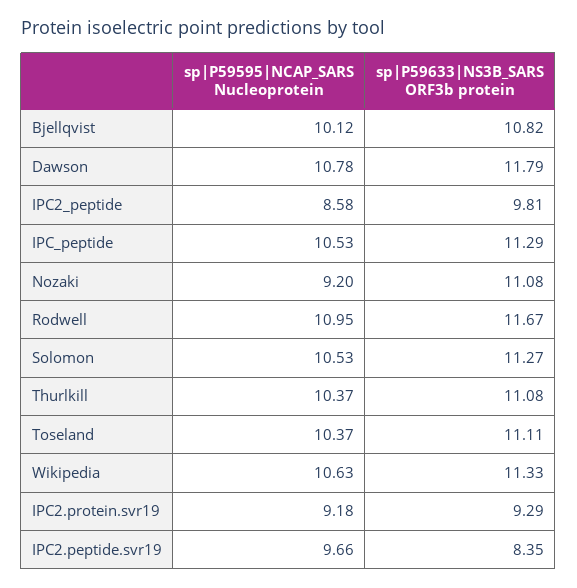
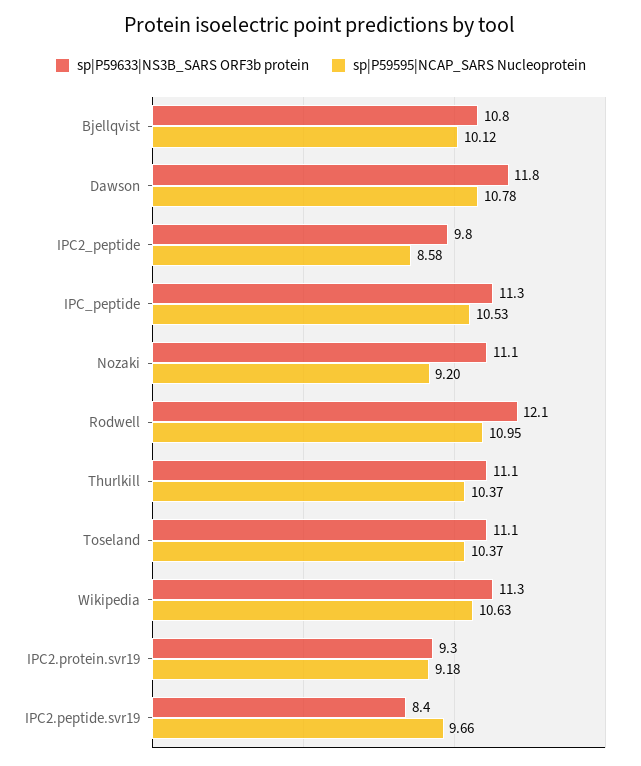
  {
    "sp|P59595|NCAP_SARS Nucleoprotein": {
      "Bjellqvist": 10.12,
      "Dawson": 10.78,
      "IPC2_peptide": 8.58,
      "IPC_peptide": 10.53,
      "Nozaki": 9.2,
      "Rodwell": 10.95,
-     "Solomon": 10.53,
      "Thurlkill": 10.37,
      "Toseland": 10.37,
      "Wikipedia": 10.63,
      "IPC2.protein.svr19": 9.18,
      "IPC2.peptide.svr19": 9.66
    },
    "sp|P59633|NS3B_SARS ORF3b protein": {
      "Bjellqvist": 10.82,
      "Dawson": 11.79,
      "IPC2_peptide": 9.81,
      "IPC_peptide": 11.29,
      "Nozaki": 11.08,
-     "Rodwell": 11.67,
+     "Rodwell": 12.1,
-     "Solomon": 11.27,
      "Thurlkill": 11.08,
      "Toseland": 11.11,
      "Wikipedia": 11.33,
      "IPC2.protein.svr19": 9.29,
      "IPC2.peptide.svr19": 8.35
    }
  }

